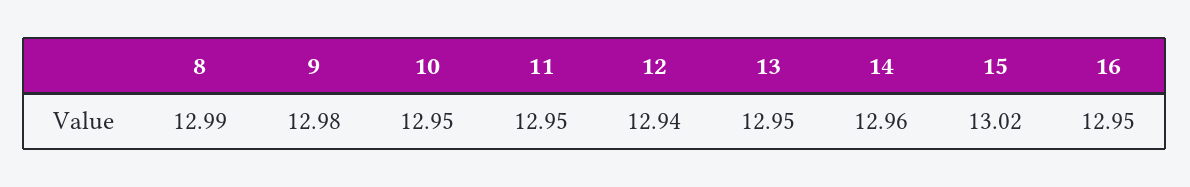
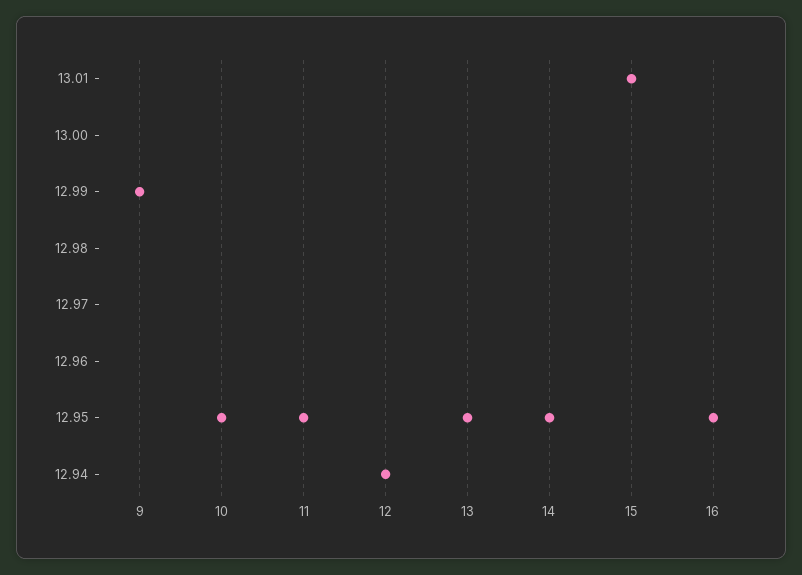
  {
-   "8": 12.99,
-   "9": 12.98,
+   "9": 12.99,
    "10": 12.95,
    "11": 12.95,
    "12": 12.94,
    "13": 12.95,
-   "14": 12.96,
+   "14": 12.95,
-   "15": 13.02,
+   "15": 13.01,
    "16": 12.95
  }

